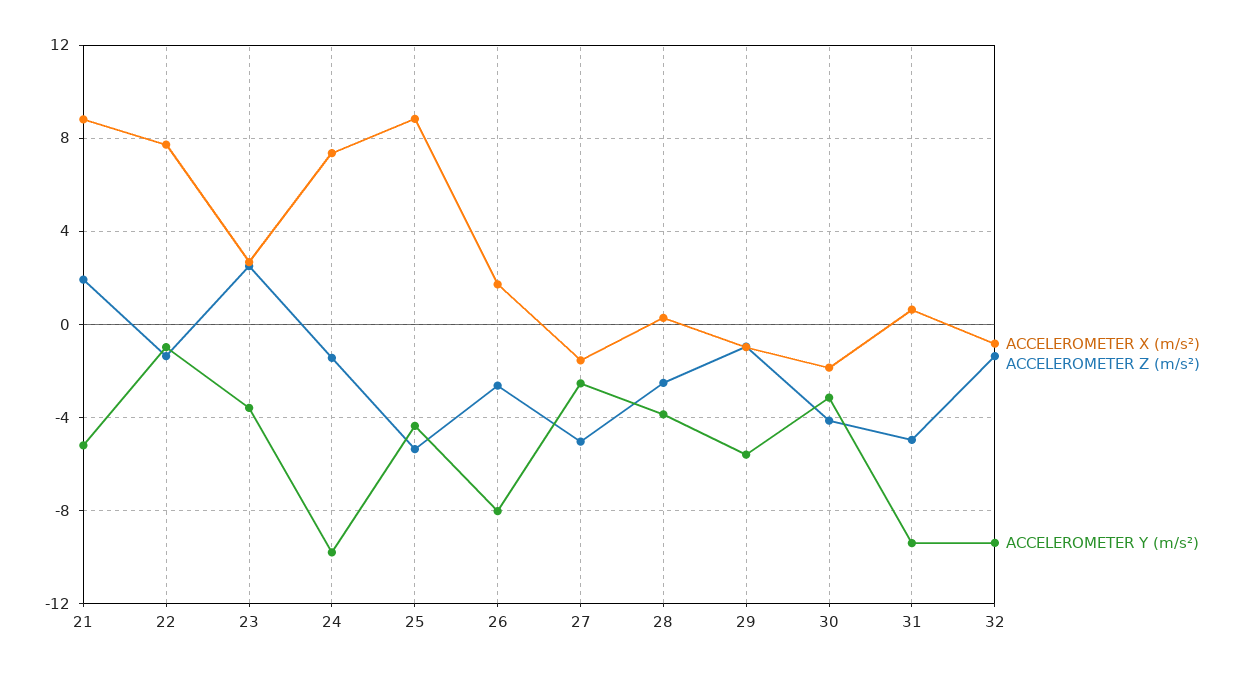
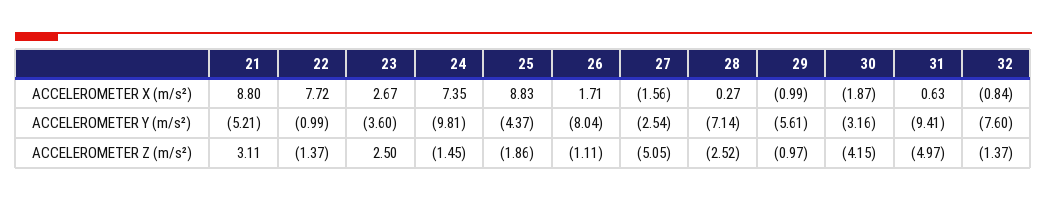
  {
    "ACCELEROMETER X (m/s²)": {
      "21": 8.8,
      "22": 7.72,
      "23": 2.67,
      "24": 7.35,
      "25": 8.83,
      "26": 1.71,
      "27": -1.56,
      "28": 0.27,
      "29": -0.99,
      "30": -1.87,
      "31": 0.63,
      "32": -0.84
    },
    "ACCELEROMETER Z (m/s²)": {
-     "21": 2,
+     "21": 3.11,
      "22": -1.37,
      "23": 2.5,
      "24": -1.45,
-     "25": -5.5,
+     "25": -1.86,
-     "26": -2.5,
+     "26": -1.11,
      "27": -5.05,
      "28": -2.52,
      "29": -0.97,
      "30": -4.15,
      "31": -4.97,
      "32": -1.37
    },
    "ACCELEROMETER Y (m/s²)": {
      "21": -5.21,
      "22": -0.99,
      "23": -3.6,
      "24": -9.81,
      "25": -4.37,
      "26": -8.04,
      "27": -2.54,
-     "28": -4,
+     "28": -7.14,
      "29": -5.61,
      "30": -3.16,
      "31": -9.41,
-     "32": -9.5
+     "32": -7.6
    }
  }

